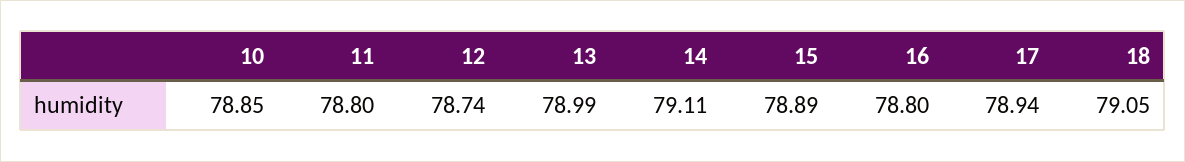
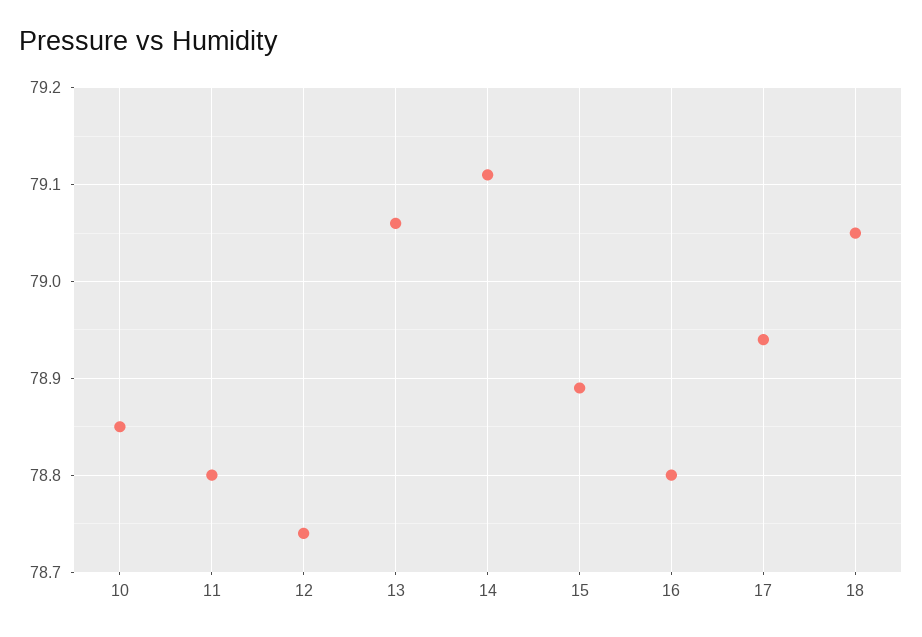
  {
    "10": 78.85,
    "11": 78.8,
    "12": 78.74,
-   "13": 78.99,
+   "13": 79.06,
    "14": 79.11,
    "15": 78.89,
    "16": 78.8,
    "17": 78.94,
    "18": 79.05
  }

